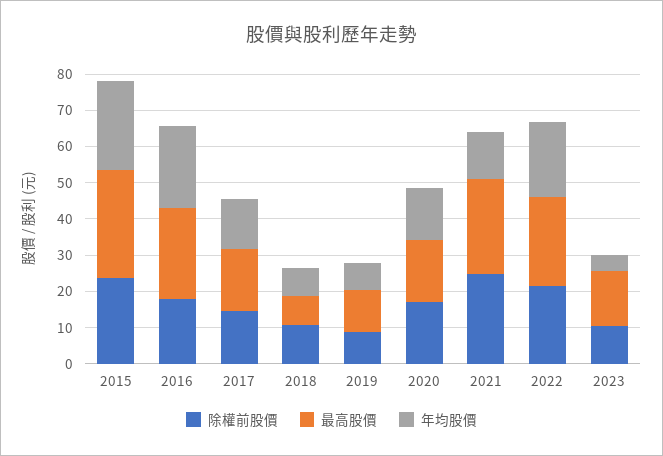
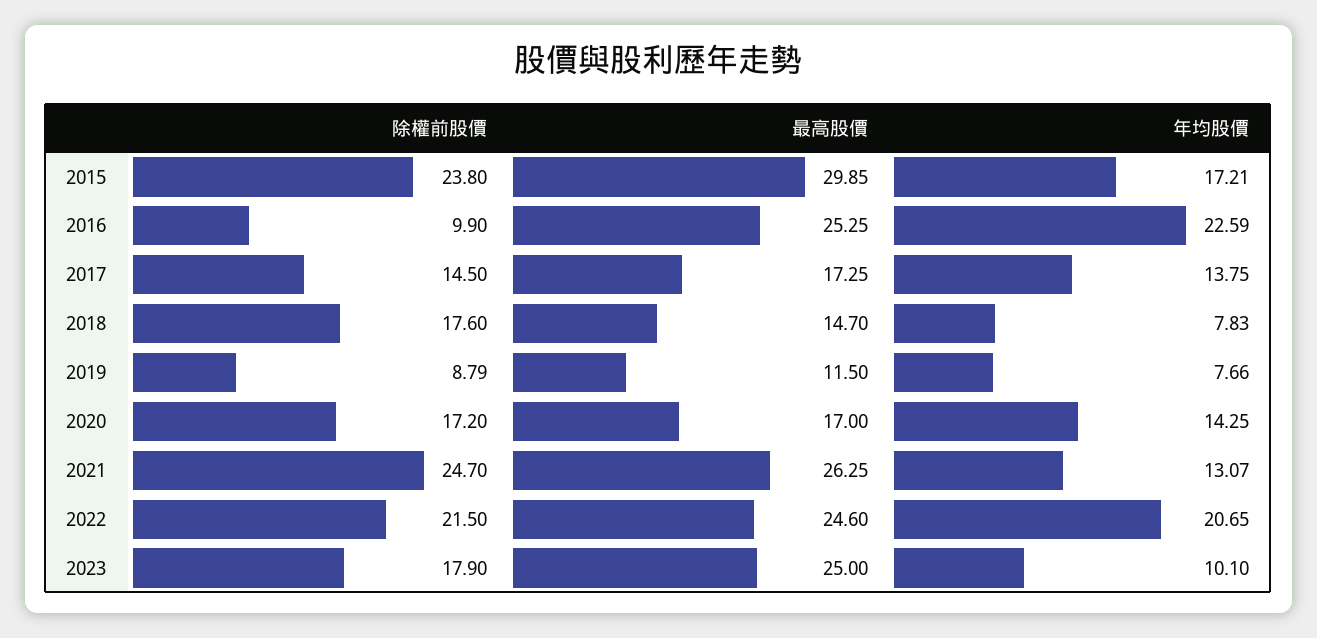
  {
    "除權前股價": {
      "2015": 23.8,
-     "2016": 17.5,
+     "2016": 9.9,
      "2017": 14.5,
-     "2018": 10,
+     "2018": 17.6,
      "2019": 8.79,
      "2020": 17.2,
      "2021": 24.7,
      "2022": 21.5,
-     "2023": 10
+     "2023": 17.9
    },
    "最高股價": {
      "2015": 29.85,
      "2016": 25.25,
      "2017": 17.25,
-     "2018": 7.5,
+     "2018": 14.7,
      "2019": 11.5,
      "2020": 17,
      "2021": 26.25,
      "2022": 24.6,
-     "2023": 15
+     "2023": 25
    },
    "年均股價": {
-     "2015": 25,
+     "2015": 17.21,
      "2016": 22.59,
      "2017": 13.75,
      "2018": 7.83,
      "2019": 7.66,
      "2020": 14.25,
      "2021": 13.07,
      "2022": 20.65,
-     "2023": 5
+     "2023": 10.1
    }
  }

